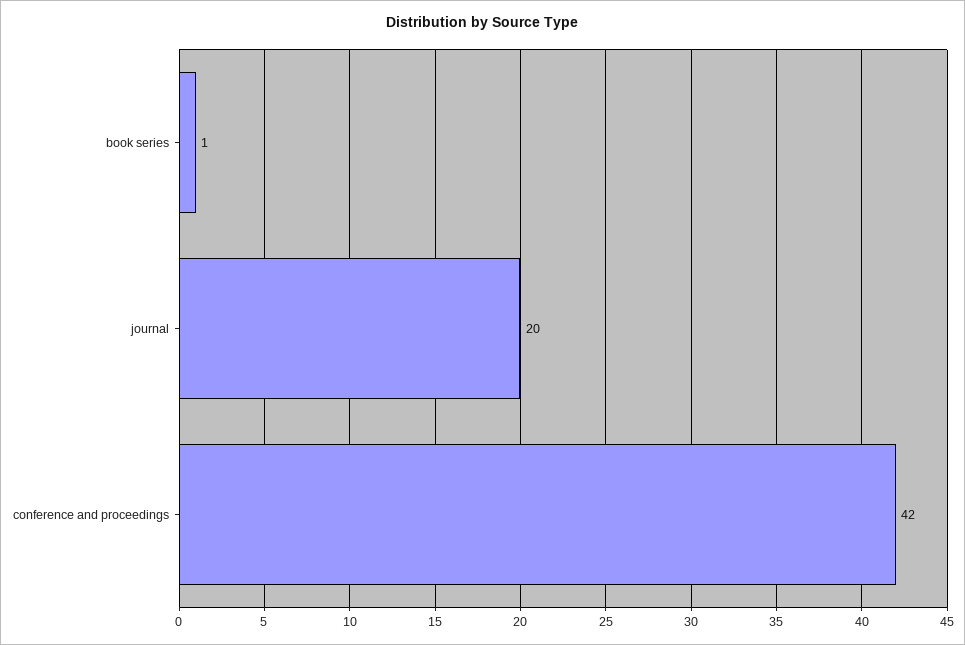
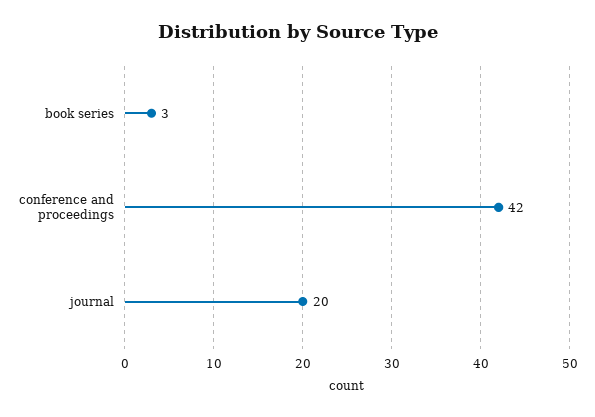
  {
-   "book series": 1,
+   "book series": 3,
    "journal": 20,
    "conference and proceedings": 42
  }

